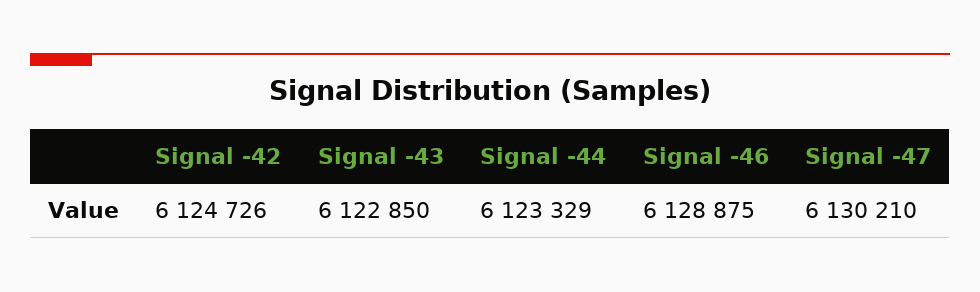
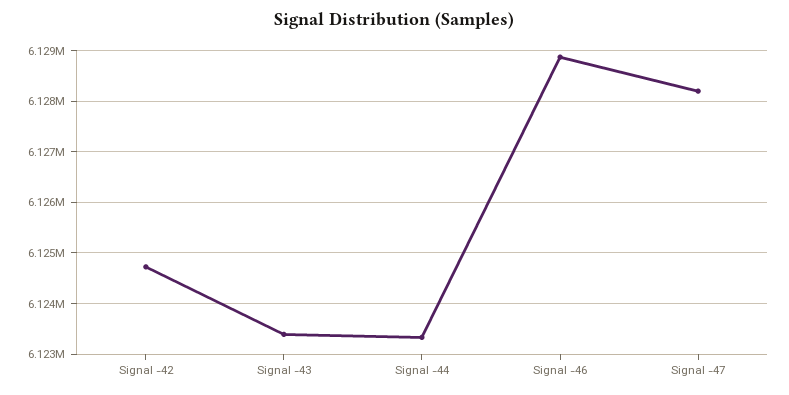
  {
    "Signal -42": 6124726,
-   "Signal -43": 6122850,
+   "Signal -43": 6123400,
    "Signal -44": 6123329,
    "Signal -46": 6128875,
-   "Signal -47": 6130210
+   "Signal -47": 6128200
  }

